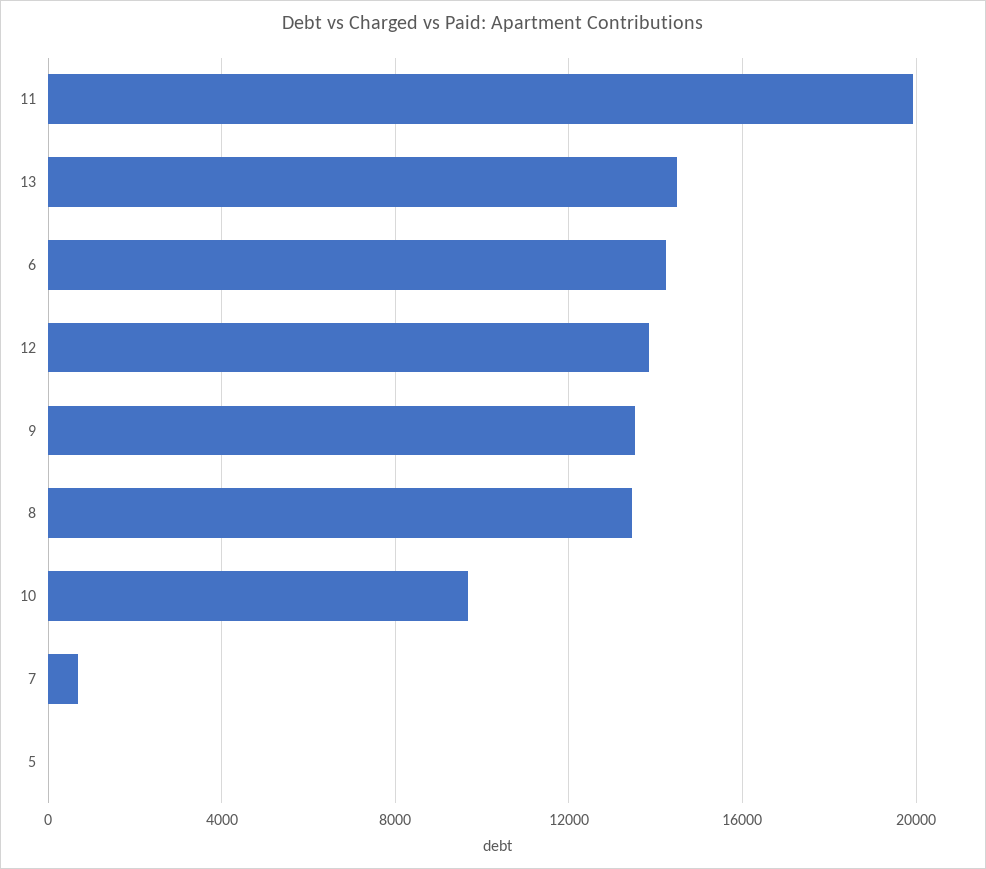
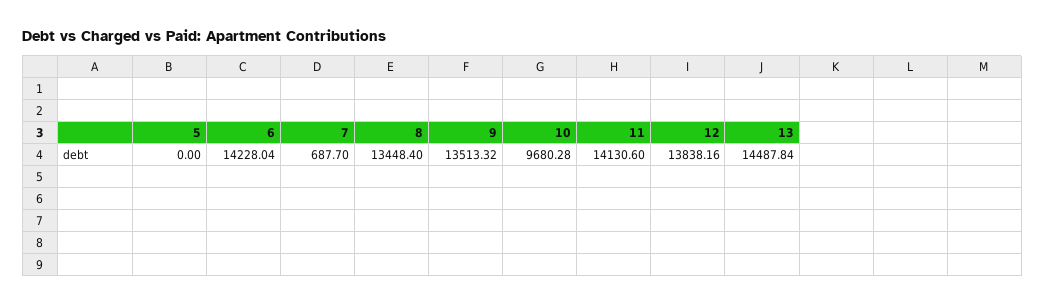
  {
-   "11": 20000,
+   "11": 14130.6,
    "13": 14487.84,
    "6": 14228.04,
    "12": 13838.16,
    "9": 13513.32,
    "8": 13448.4,
    "10": 9680.28,
    "7": 687.7,
    "5": 0
  }

